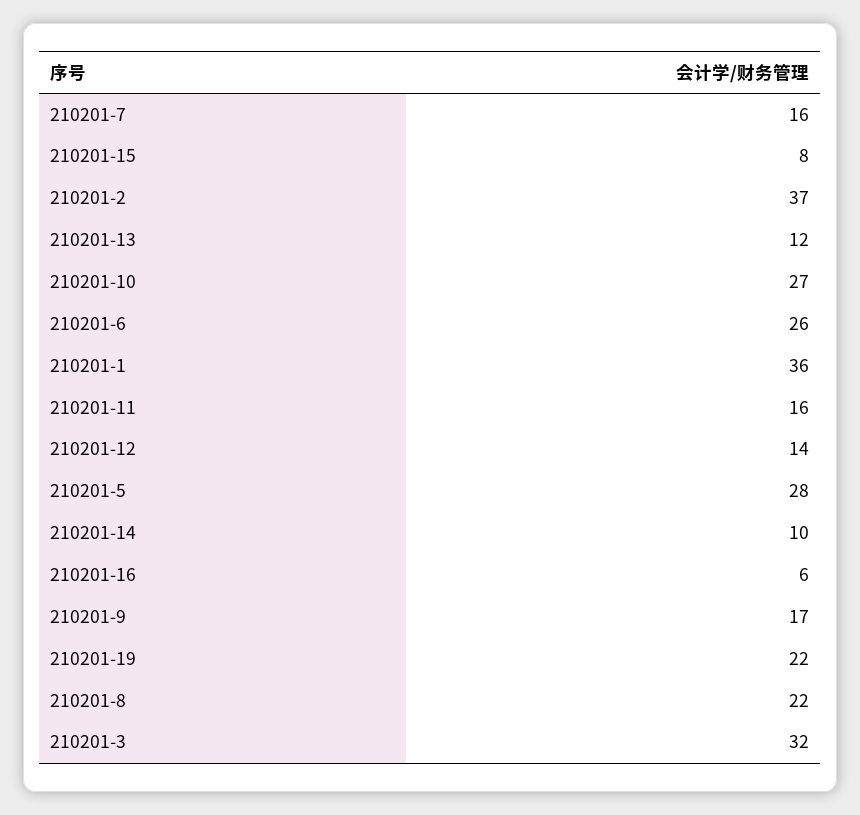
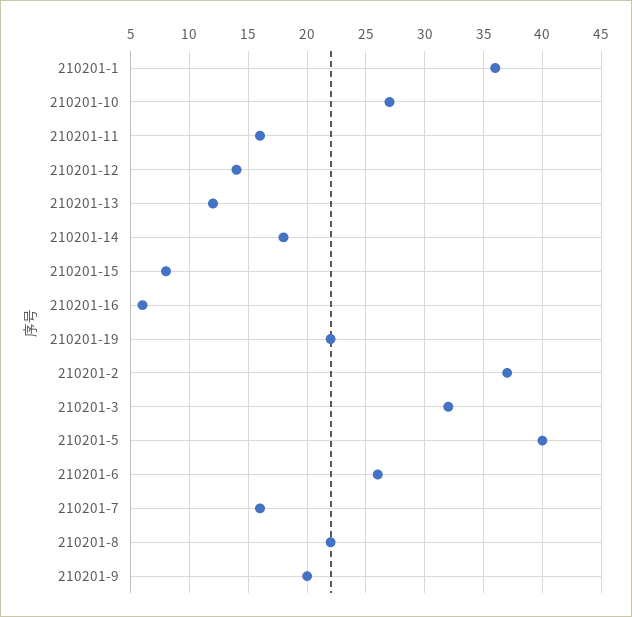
  {
    "210201-7": 16,
    "210201-15": 8,
    "210201-2": 37,
    "210201-13": 12,
    "210201-10": 27,
    "210201-6": 26,
    "210201-1": 36,
    "210201-11": 16,
    "210201-12": 14,
-   "210201-5": 28,
+   "210201-5": 40,
-   "210201-14": 10,
+   "210201-14": 18,
    "210201-16": 6,
-   "210201-9": 17,
+   "210201-9": 20,
    "210201-19": 22,
    "210201-8": 22,
    "210201-3": 32
  }

